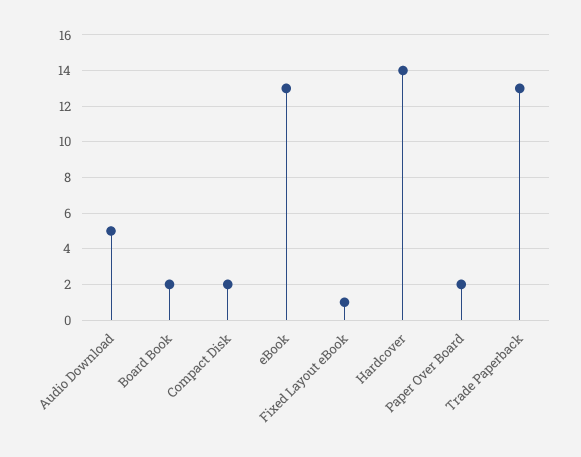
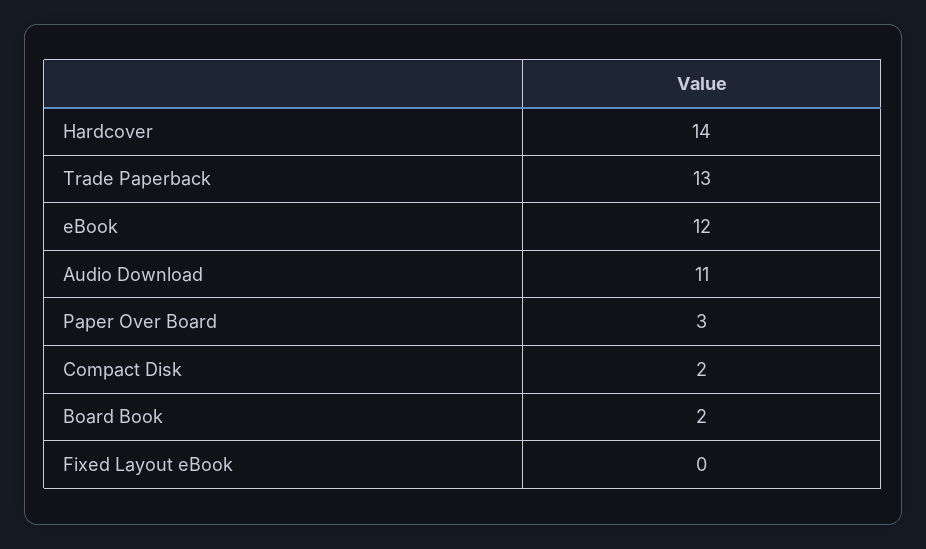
  {
-   "Audio Download": 5,
+   "Audio Download": 11,
    "Board Book": 2,
    "Compact Disk": 2,
-   "eBook": 13,
+   "eBook": 12,
-   "Fixed Layout eBook": 1,
+   "Fixed Layout eBook": 0,
    "Hardcover": 14,
-   "Paper Over Board": 2,
+   "Paper Over Board": 3,
    "Trade Paperback": 13
  }

